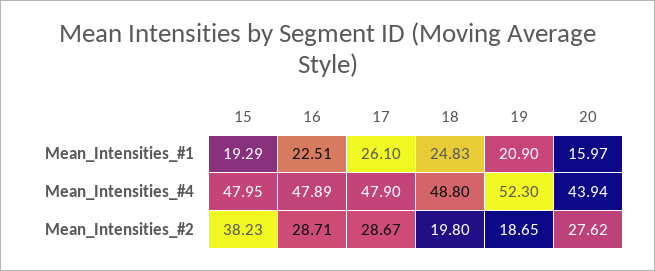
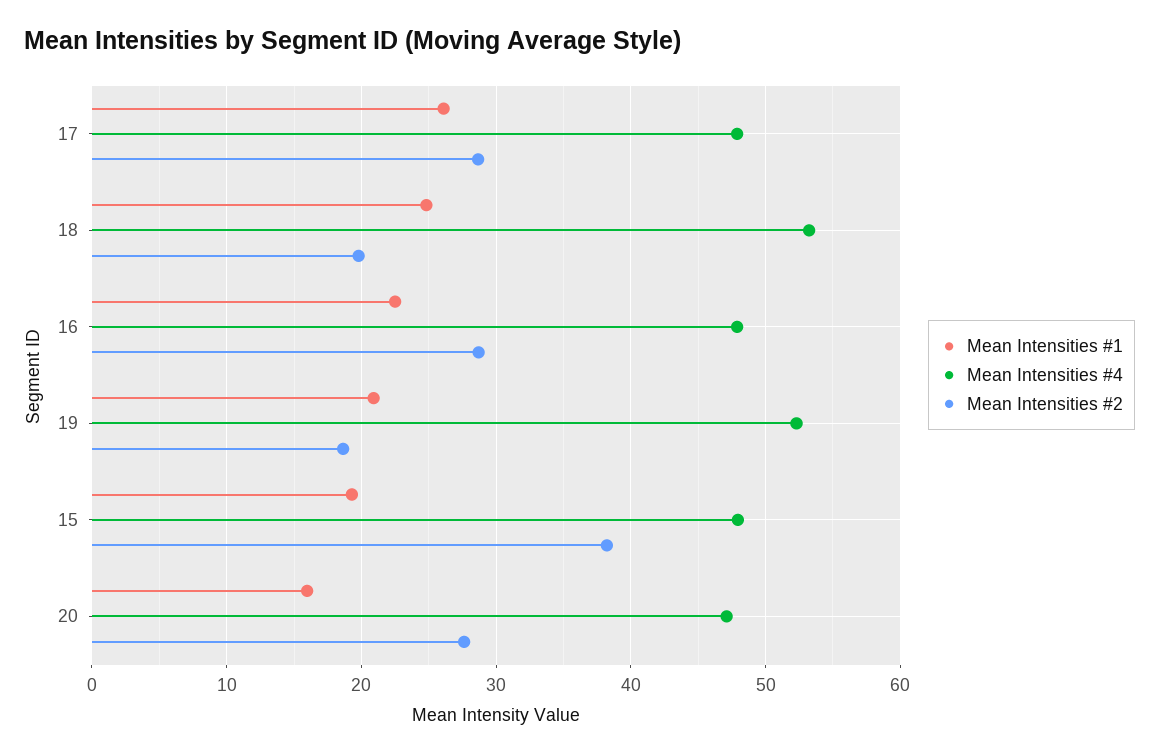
  {
    "Mean_Intensities_#1": {
      "15": 19.29,
      "16": 22.51,
      "17": 26.1,
      "18": 24.83,
      "19": 20.9,
      "20": 15.97
    },
    "Mean_Intensities_#4": {
      "15": 47.95,
      "16": 47.89,
      "17": 47.9,
-     "18": 48.8,
+     "18": 53,
      "19": 52.3,
-     "20": 43.94
+     "20": 47
    },
    "Mean_Intensities_#2": {
      "15": 38.23,
      "16": 28.71,
      "17": 28.67,
      "18": 19.8,
      "19": 18.65,
      "20": 27.62
    }
  }

